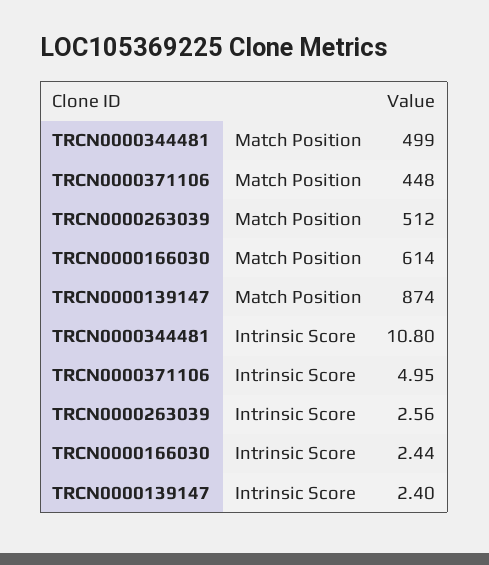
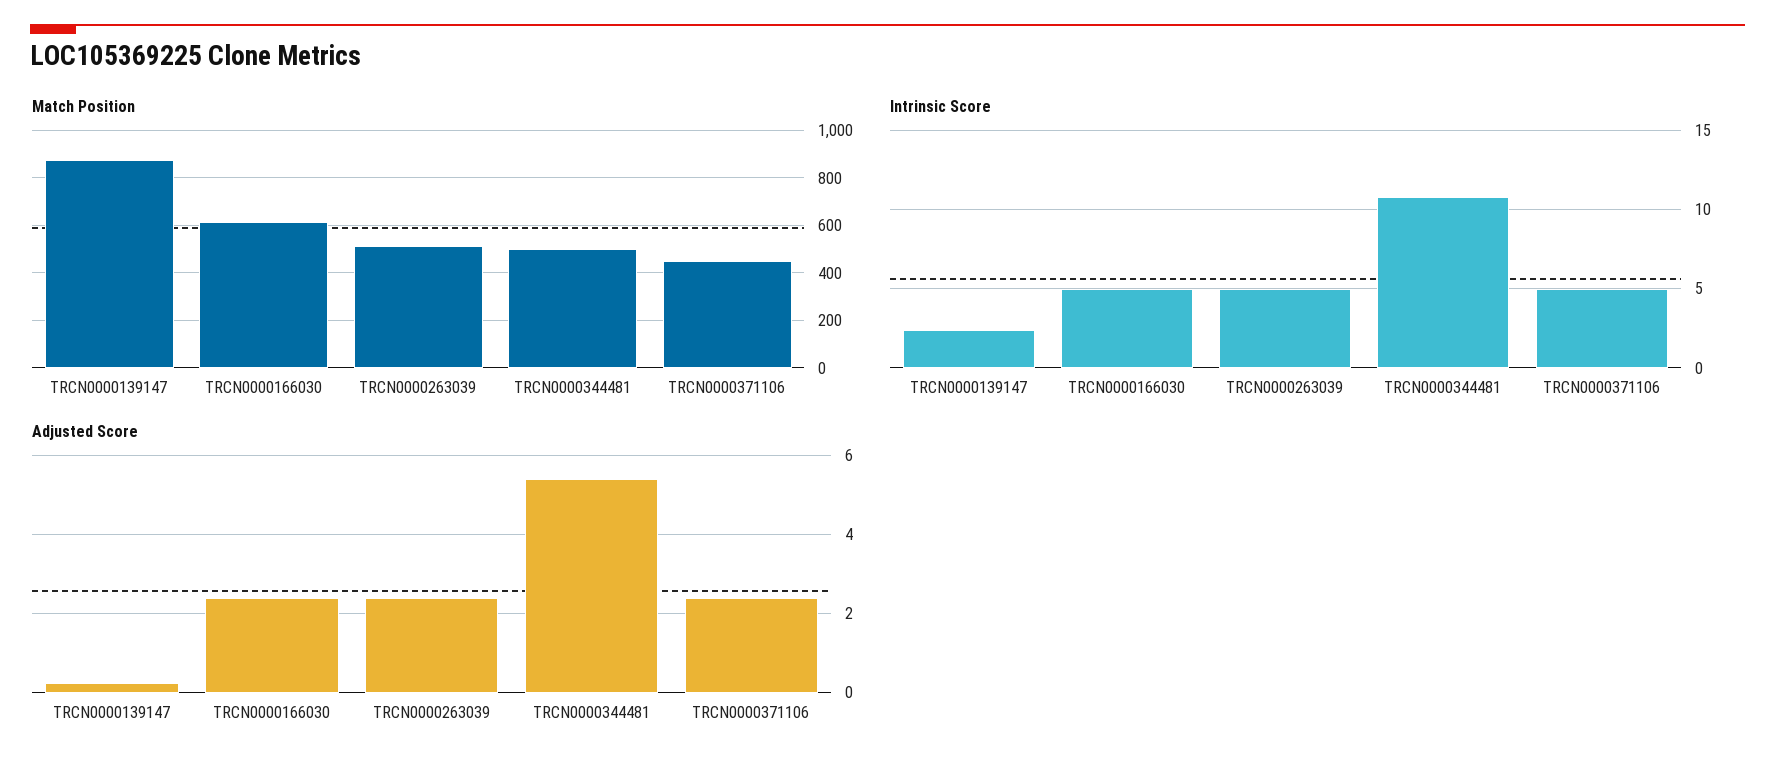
  {
    "Match Position": {
      "TRCN0000344481": 499,
      "TRCN0000371106": 448,
      "TRCN0000263039": 512,
      "TRCN0000166030": 614,
      "TRCN0000139147": 874
    },
    "Intrinsic Score": {
      "TRCN0000344481": 10.8,
      "TRCN0000371106": 4.95,
-     "TRCN0000263039": 2.56,
+     "TRCN0000263039": 5,
-     "TRCN0000166030": 2.44,
+     "TRCN0000166030": 5,
      "TRCN0000139147": 2.4
-   }
+   },
+   "Adjusted Score": {
+     "TRCN0000139147": 0.2,
+     "TRCN0000166030": 2.4,
+     "TRCN0000263039": 2.4,
+     "TRCN0000344481": 5.4,
+     "TRCN0000371106": 2.4
+   }
  }

